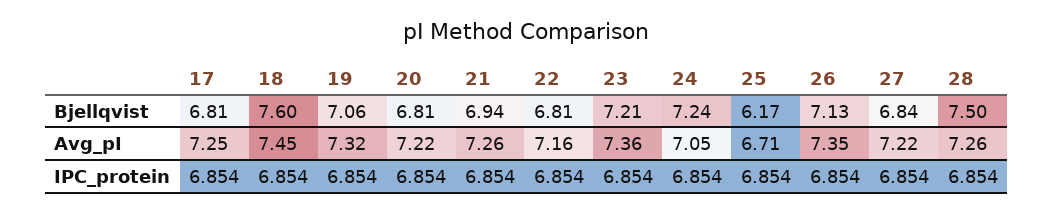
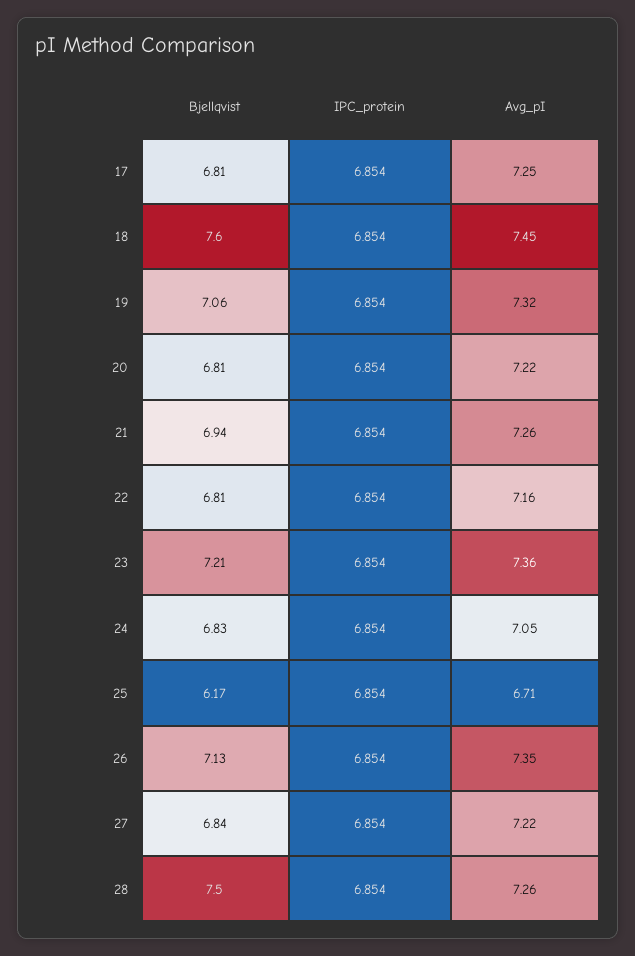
  {
    "17": {
      "Bjellqvist": 6.81,
      "Avg_pI": 7.25,
      "IPC_protein": 6.854
    },
    "18": {
      "Bjellqvist": 7.6,
      "Avg_pI": 7.45,
      "IPC_protein": 6.854
    },
    "19": {
      "Bjellqvist": 7.06,
      "Avg_pI": 7.32,
      "IPC_protein": 6.854
    },
    "20": {
      "Bjellqvist": 6.81,
      "Avg_pI": 7.22,
      "IPC_protein": 6.854
    },
    "21": {
      "Bjellqvist": 6.94,
      "Avg_pI": 7.26,
      "IPC_protein": 6.854
    },
    "22": {
      "Bjellqvist": 6.81,
      "Avg_pI": 7.16,
      "IPC_protein": 6.854
    },
    "23": {
      "Bjellqvist": 7.21,
      "Avg_pI": 7.36,
      "IPC_protein": 6.854
    },
    "24": {
-     "Bjellqvist": 7.24,
+     "Bjellqvist": 6.83,
      "Avg_pI": 7.05,
      "IPC_protein": 6.854
    },
    "25": {
      "Bjellqvist": 6.17,
      "Avg_pI": 6.71,
      "IPC_protein": 6.854
    },
    "26": {
      "Bjellqvist": 7.13,
      "Avg_pI": 7.35,
      "IPC_protein": 6.854
    },
    "27": {
      "Bjellqvist": 6.84,
      "Avg_pI": 7.22,
      "IPC_protein": 6.854
    },
    "28": {
      "Bjellqvist": 7.5,
      "Avg_pI": 7.26,
      "IPC_protein": 6.854
    }
  }

